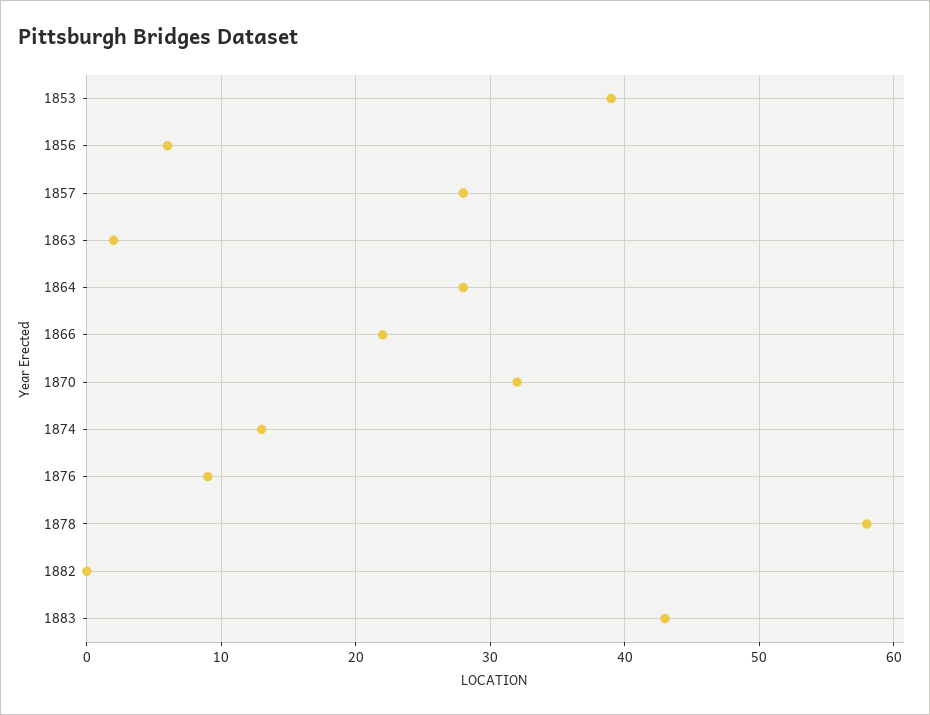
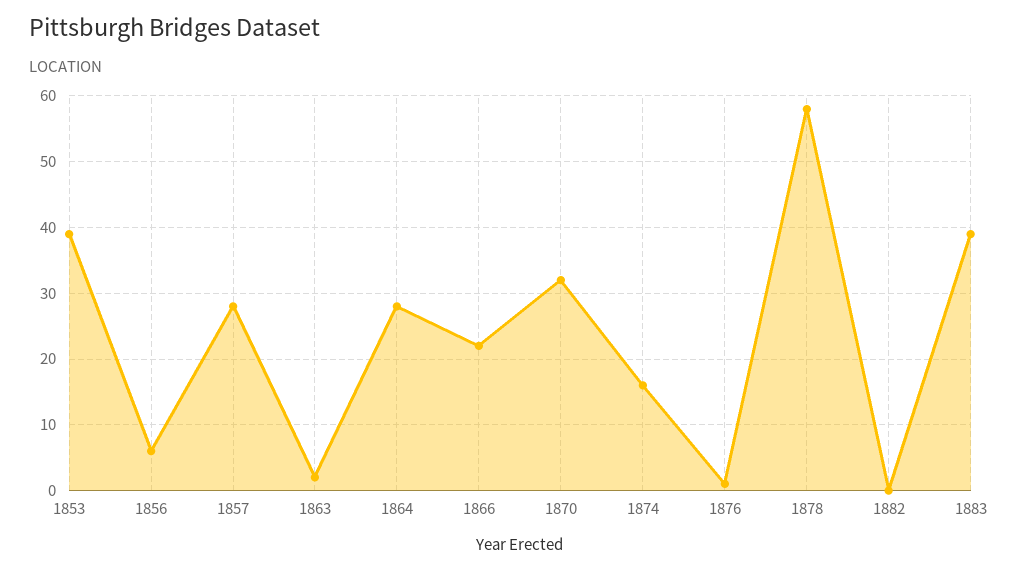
  {
    "1853": 39,
    "1856": 6,
    "1857": 28,
    "1863": 2,
    "1864": 28,
    "1866": 22,
    "1870": 32,
-   "1874": 13,
+   "1874": 16,
-   "1876": 9,
+   "1876": 1,
    "1878": 58,
    "1882": 0,
-   "1883": 43
+   "1883": 39
  }

